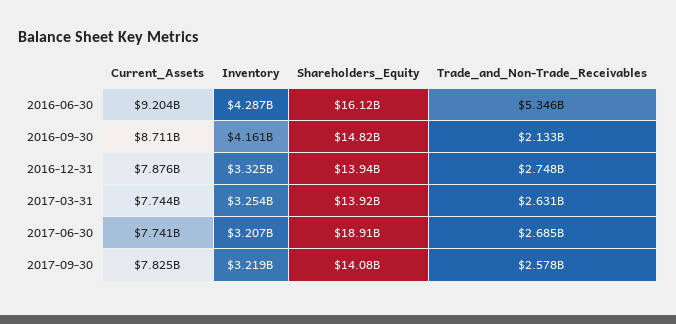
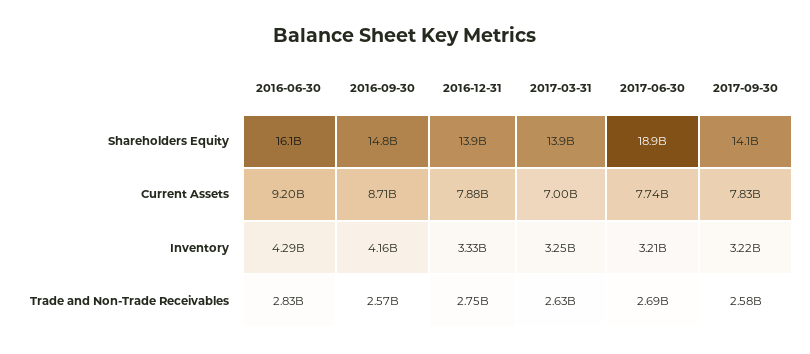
  {
    "Current_Assets": {
      "2016-06-30": 9204000000,
      "2016-09-30": 8711000000,
      "2016-12-31": 7876000000,
-     "2017-03-31": 7744000000,
+     "2017-03-31": 7000000000,
      "2017-06-30": 7741000000,
      "2017-09-30": 7825000000
    },
    "Inventory": {
      "2016-06-30": 4287000000,
      "2016-09-30": 4161000000,
      "2016-12-31": 3325000000,
      "2017-03-31": 3254000000,
      "2017-06-30": 3207000000,
      "2017-09-30": 3219000000
    },
    "Shareholders_Equity": {
      "2016-06-30": 16120000000,
      "2016-09-30": 14820000000,
      "2016-12-31": 13940000000,
      "2017-03-31": 13920000000,
      "2017-06-30": 18910000000,
      "2017-09-30": 14080000000
    },
    "Trade_and_Non-Trade_Receivables": {
-     "2016-06-30": 5346000000,
+     "2016-06-30": 2830000000,
-     "2016-09-30": 2133000000,
+     "2016-09-30": 2570000000,
      "2016-12-31": 2748000000,
      "2017-03-31": 2631000000,
      "2017-06-30": 2685000000,
      "2017-09-30": 2578000000
    }
  }

